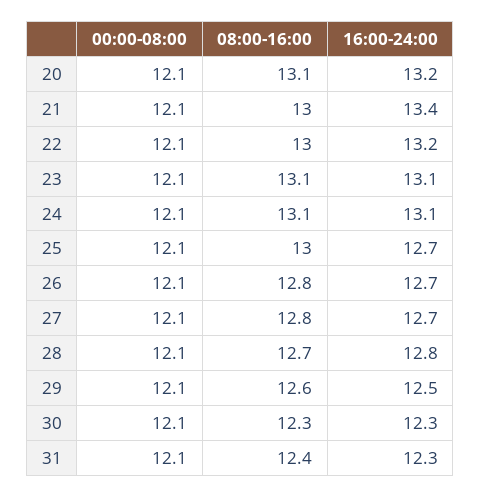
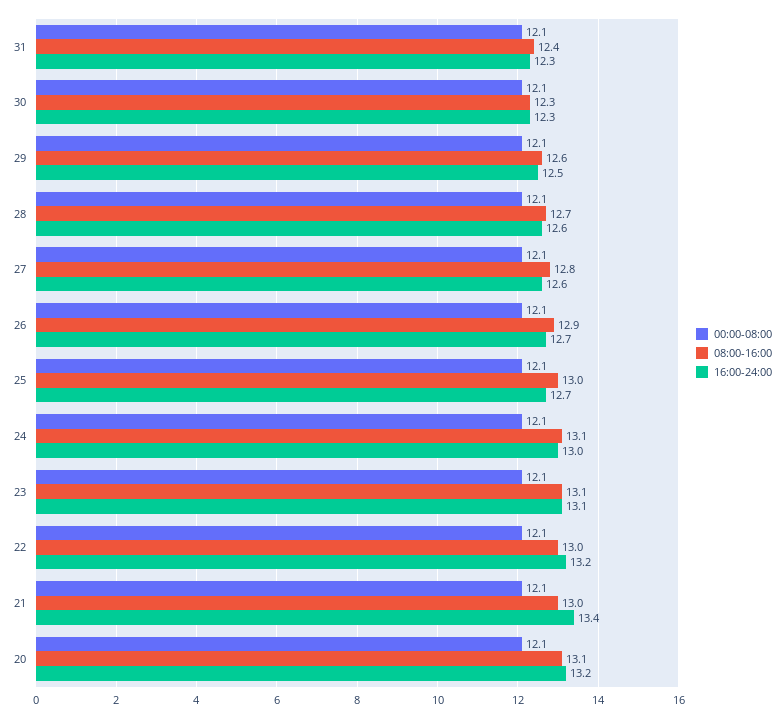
  {
    "00:00-08:00": {
      "20": 12.1,
      "21": 12.1,
      "22": 12.1,
      "23": 12.1,
      "24": 12.1,
      "25": 12.1,
      "26": 12.1,
      "27": 12.1,
      "28": 12.1,
      "29": 12.1,
      "30": 12.1,
      "31": 12.1
    },
    "08:00-16:00": {
      "20": 13.1,
      "21": 13,
      "22": 13,
      "23": 13.1,
      "24": 13.1,
      "25": 13,
-     "26": 12.8,
+     "26": 12.9,
      "27": 12.8,
      "28": 12.7,
      "29": 12.6,
      "30": 12.3,
      "31": 12.4
    },
    "16:00-24:00": {
      "20": 13.2,
      "21": 13.4,
      "22": 13.2,
      "23": 13.1,
-     "24": 13.1,
+     "24": 13,
      "25": 12.7,
      "26": 12.7,
-     "27": 12.7,
+     "27": 12.6,
-     "28": 12.8,
+     "28": 12.6,
      "29": 12.5,
      "30": 12.3,
      "31": 12.3
    }
  }

